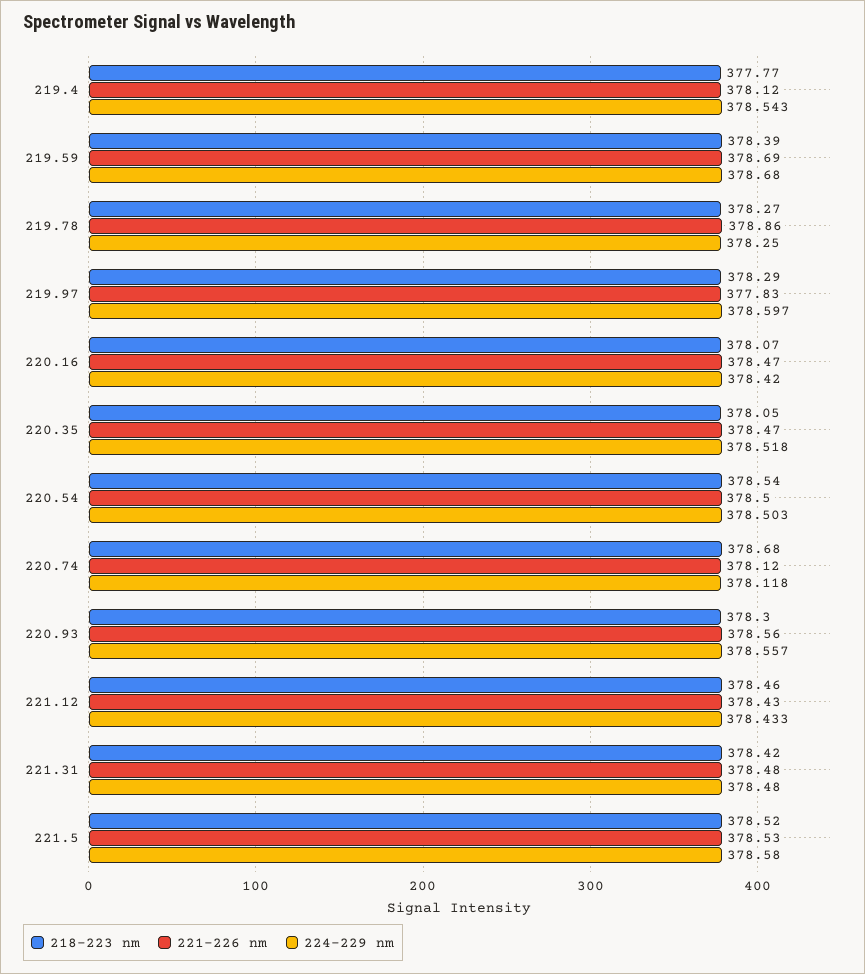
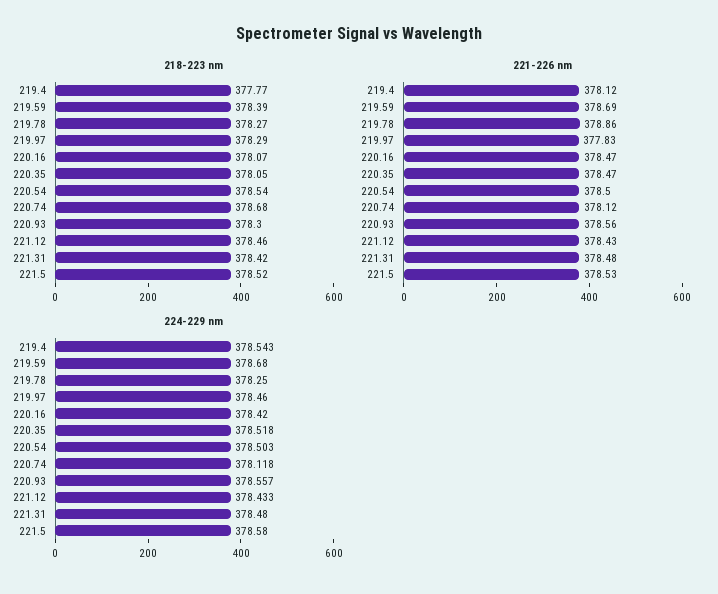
  {
    "218-223 nm": {
      "219.4": 377.77,
      "219.59": 378.39,
      "219.78": 378.27,
      "219.97": 378.29,
      "220.16": 378.07,
      "220.35": 378.05,
      "220.54": 378.54,
      "220.74": 378.68,
      "220.93": 378.3,
      "221.12": 378.46,
      "221.31": 378.42,
      "221.5": 378.52
    },
    "221-226 nm": {
      "219.4": 378.12,
      "219.59": 378.69,
      "219.78": 378.86,
      "219.97": 377.83,
      "220.16": 378.47,
      "220.35": 378.47,
      "220.54": 378.5,
      "220.74": 378.12,
      "220.93": 378.56,
      "221.12": 378.43,
      "221.31": 378.48,
      "221.5": 378.53
    },
    "224-229 nm": {
      "219.4": 378.543,
      "219.59": 378.68,
      "219.78": 378.25,
-     "219.97": 378.597,
+     "219.97": 378.46,
      "220.16": 378.42,
      "220.35": 378.518,
      "220.54": 378.503,
      "220.74": 378.118,
      "220.93": 378.557,
      "221.12": 378.433,
      "221.31": 378.48,
      "221.5": 378.58
    }
  }

